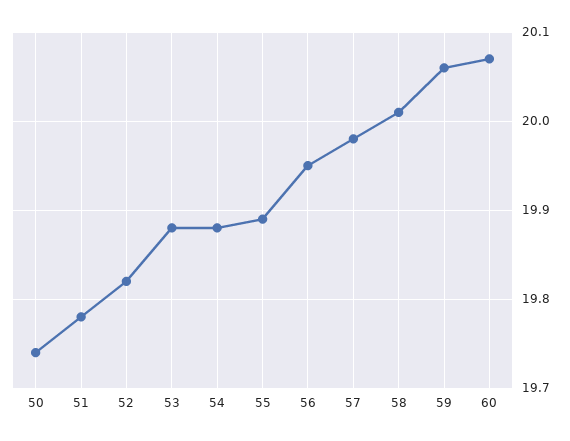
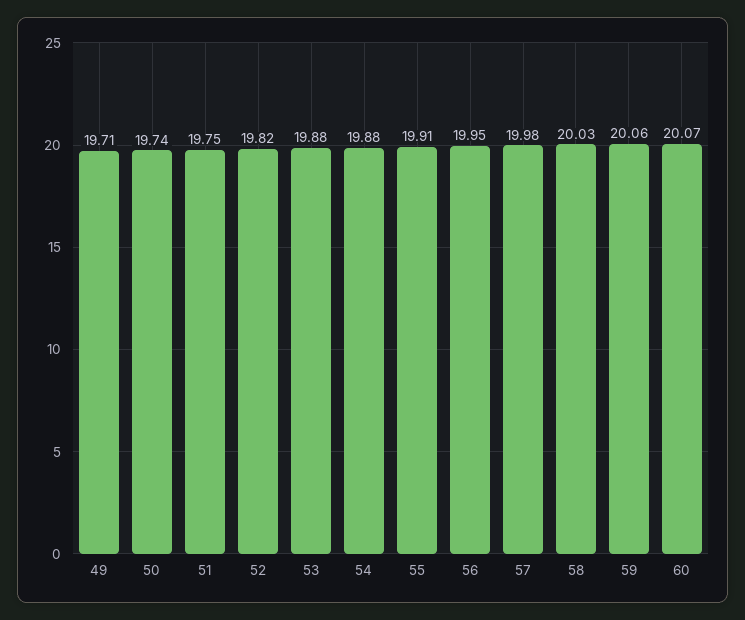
  {
    "50": 19.74,
-   "51": 19.78,
+   "51": 19.75,
    "52": 19.82,
    "53": 19.88,
    "54": 19.88,
-   "55": 19.89,
+   "55": 19.91,
    "56": 19.95,
    "57": 19.98,
-   "58": 20.01,
+   "58": 20.03,
    "59": 20.06,
-   "60": 20.07
+   "60": 20.07,
+   "49": 19.71
  }

